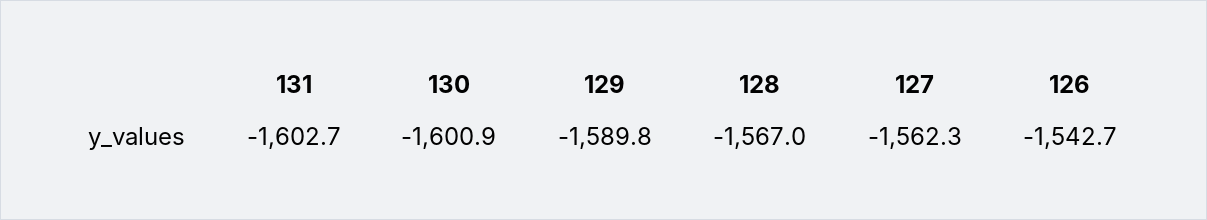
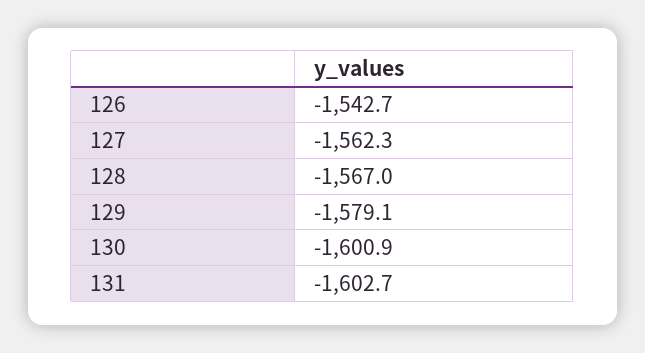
  {
    "131": -1602.7,
    "130": -1600.9,
-   "129": -1589.8,
+   "129": -1579.1,
    "128": -1567,
    "127": -1562.3,
    "126": -1542.7
  }

